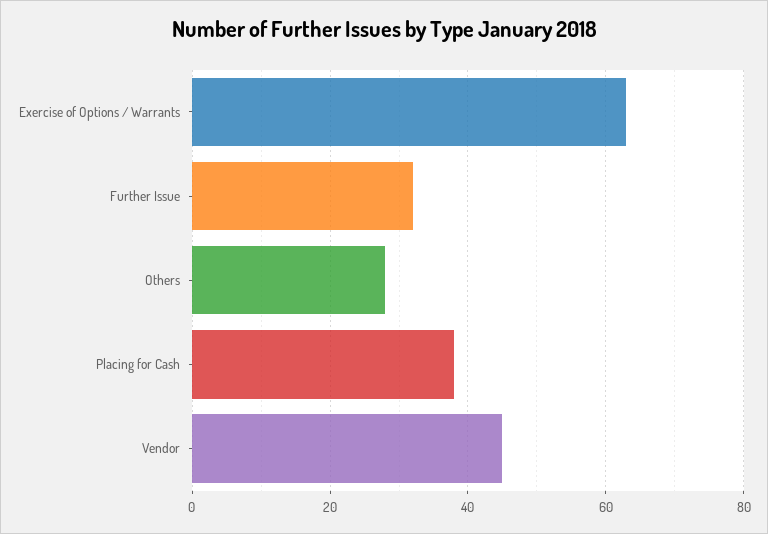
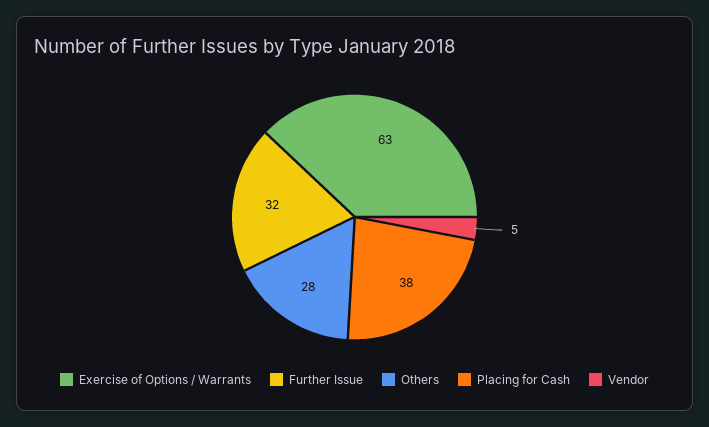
  {
    "Exercise of Options / Warrants": 63,
    "Further Issue": 32,
    "Others": 28,
    "Placing for Cash": 38,
-   "Vendor": 45
+   "Vendor": 5
  }

